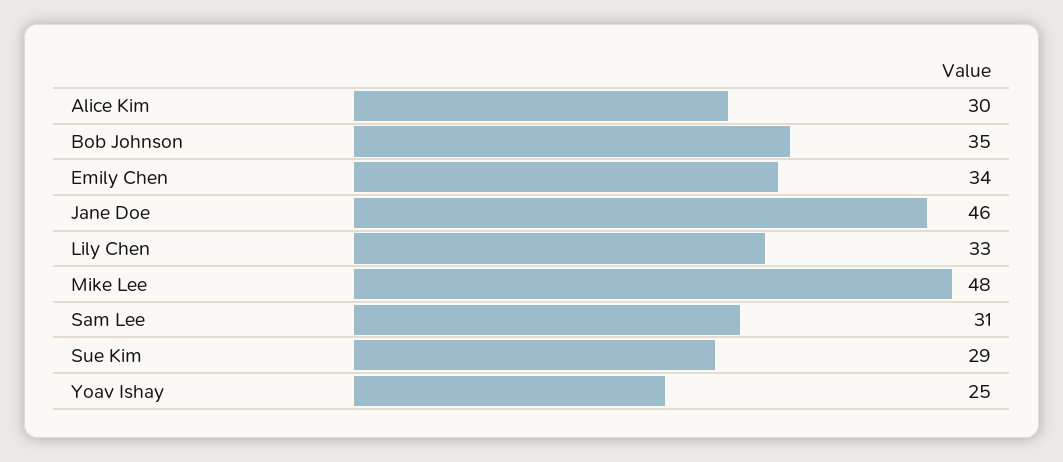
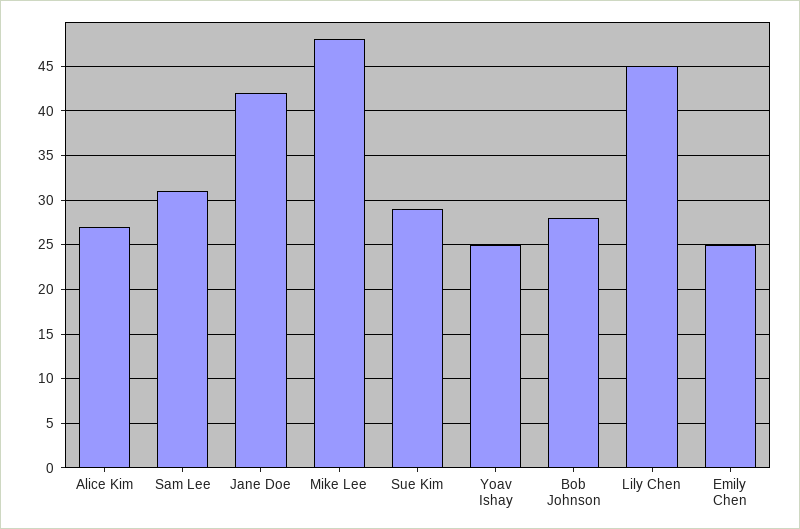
  {
-   "Alice Kim": 30,
+   "Alice Kim": 27,
-   "Bob Johnson": 35,
+   "Bob Johnson": 28,
-   "Emily Chen": 34,
+   "Emily Chen": 25,
-   "Jane Doe": 46,
+   "Jane Doe": 42,
-   "Lily Chen": 33,
+   "Lily Chen": 45,
    "Mike Lee": 48,
    "Sam Lee": 31,
    "Sue Kim": 29,
    "Yoav Ishay": 25
  }

